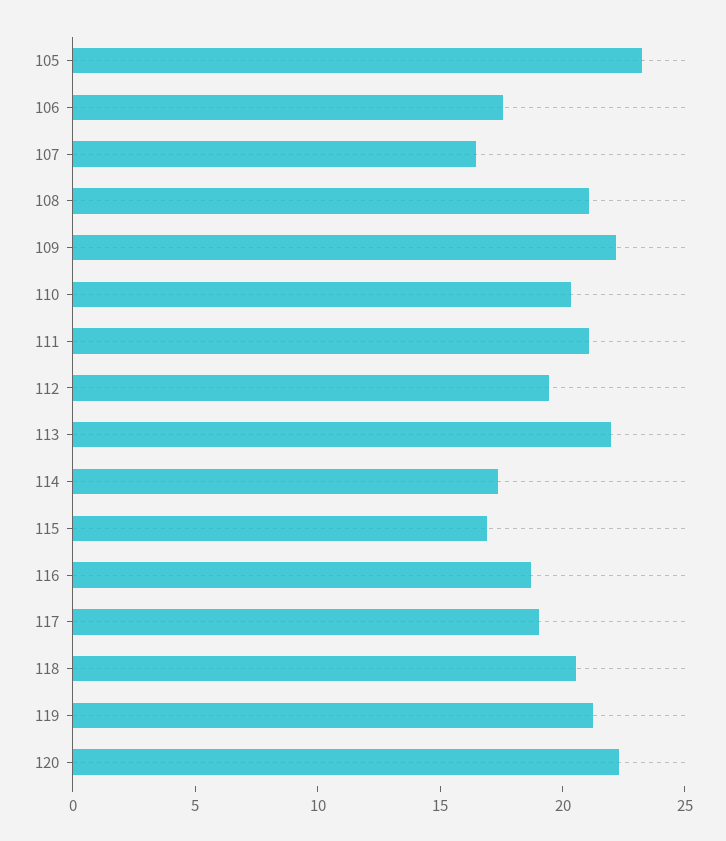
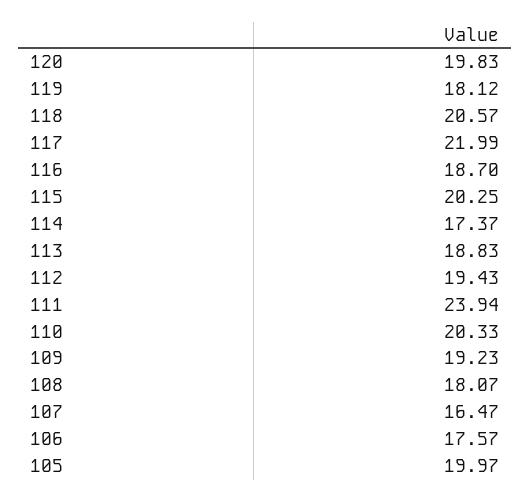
  {
-   "105": 23,
+   "105": 19.97,
    "106": 17.57,
    "107": 16.47,
-   "108": 21,
+   "108": 18.07,
-   "109": 22,
+   "109": 19.23,
    "110": 20.33,
-   "111": 21,
+   "111": 23.94,
    "112": 19.43,
-   "113": 22,
+   "113": 18.83,
    "114": 17.37,
-   "115": 17,
+   "115": 20.25,
    "116": 18.7,
-   "117": 19,
+   "117": 21.99,
    "118": 20.57,
-   "119": 21,
+   "119": 18.12,
-   "120": 22
+   "120": 19.83
  }

